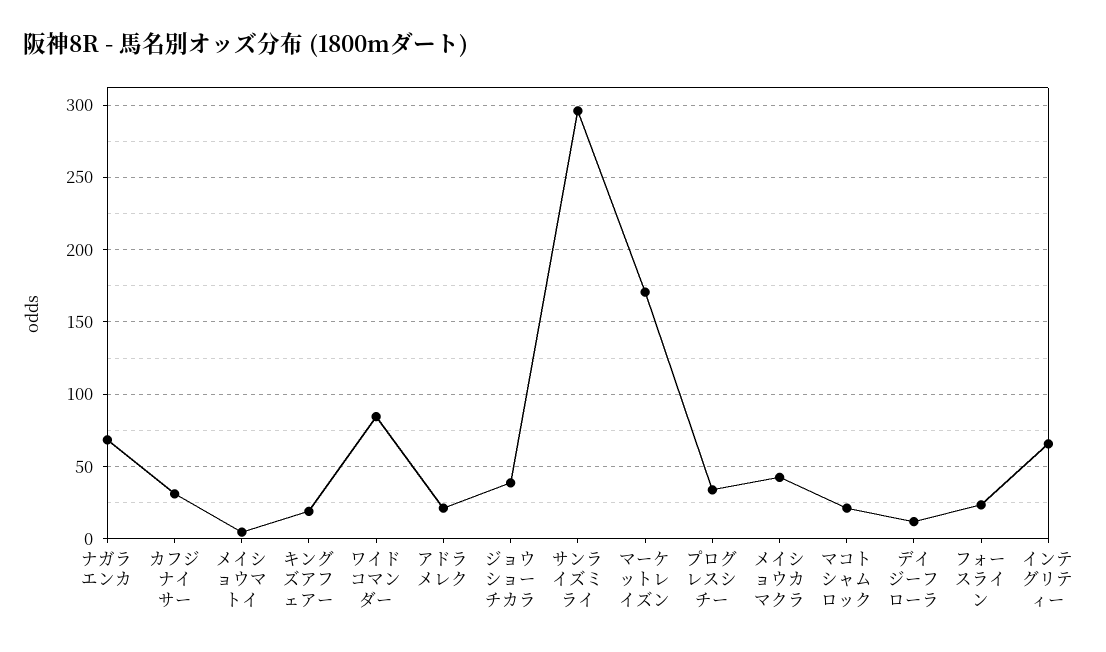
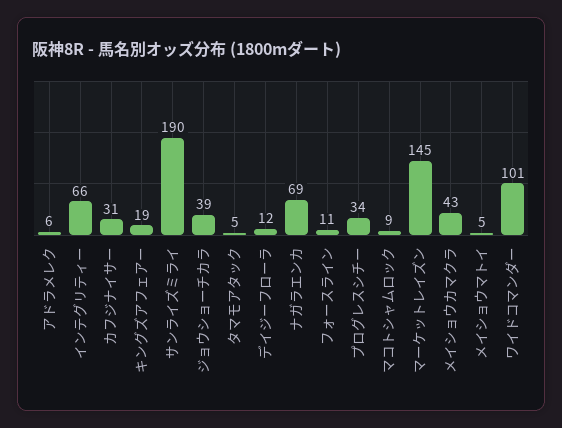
  {
    "ナガラエンカ": 69,
    "カフジナイサー": 31,
    "メイショウマトイ": 5,
    "キングズアフェアー": 19,
-   "ワイドコマンダー": 85,
+   "ワイドコマンダー": 101,
-   "アドラメレク": 20,
+   "アドラメレク": 6,
    "ジョウショーチカラ": 39,
-   "サンライズミライ": 295,
+   "サンライズミライ": 190,
-   "マーケットレイズン": 170,
+   "マーケットレイズン": 145,
    "プログレスシチー": 34,
    "メイショウカマクラ": 43,
-   "マコトシャムロック": 20,
+   "マコトシャムロック": 9,
    "デイジーフローラ": 12,
-   "フォースライン": 25,
+   "フォースライン": 11,
-   "インテグリティー": 66
+   "インテグリティー": 66,
+   "タマモアタック": 5
  }

